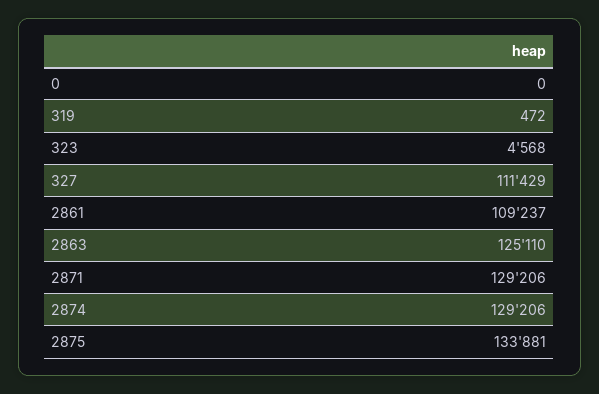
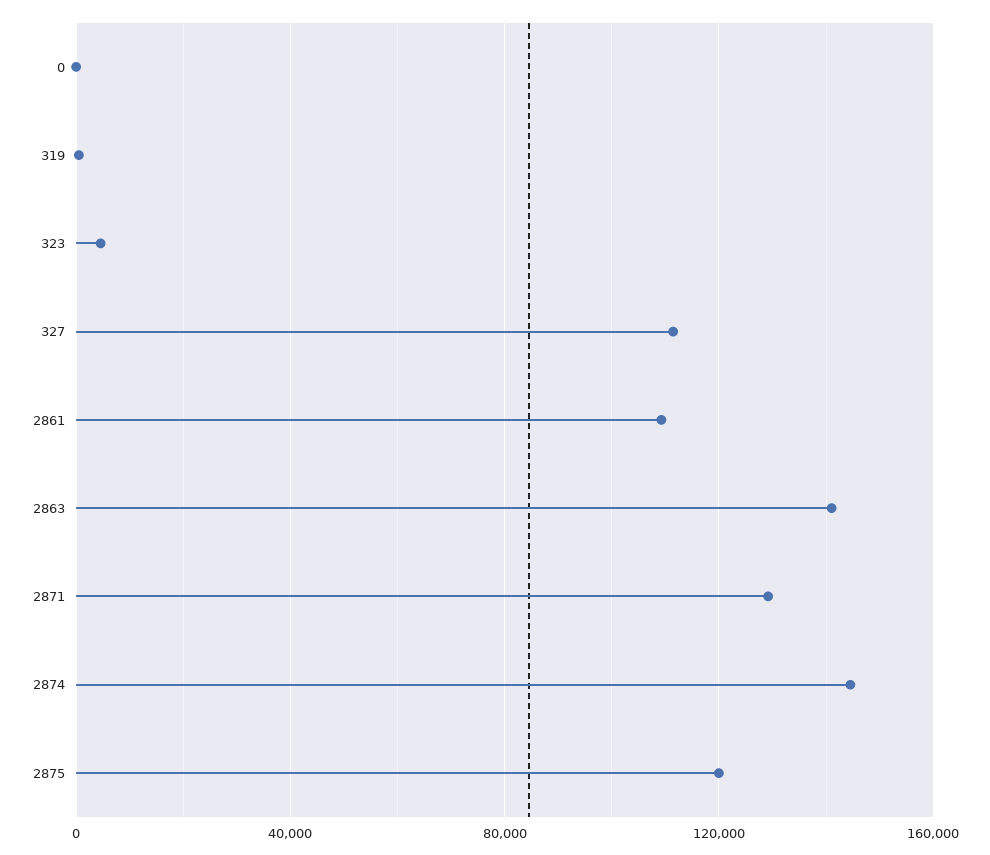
  {
    "0": 0,
    "319": 472,
    "323": 4568,
    "327": 111429,
    "2861": 109237,
-   "2863": 125110,
+   "2863": 140000,
    "2871": 129206,
-   "2874": 129206,
+   "2874": 145000,
-   "2875": 133881
+   "2875": 120000
  }

